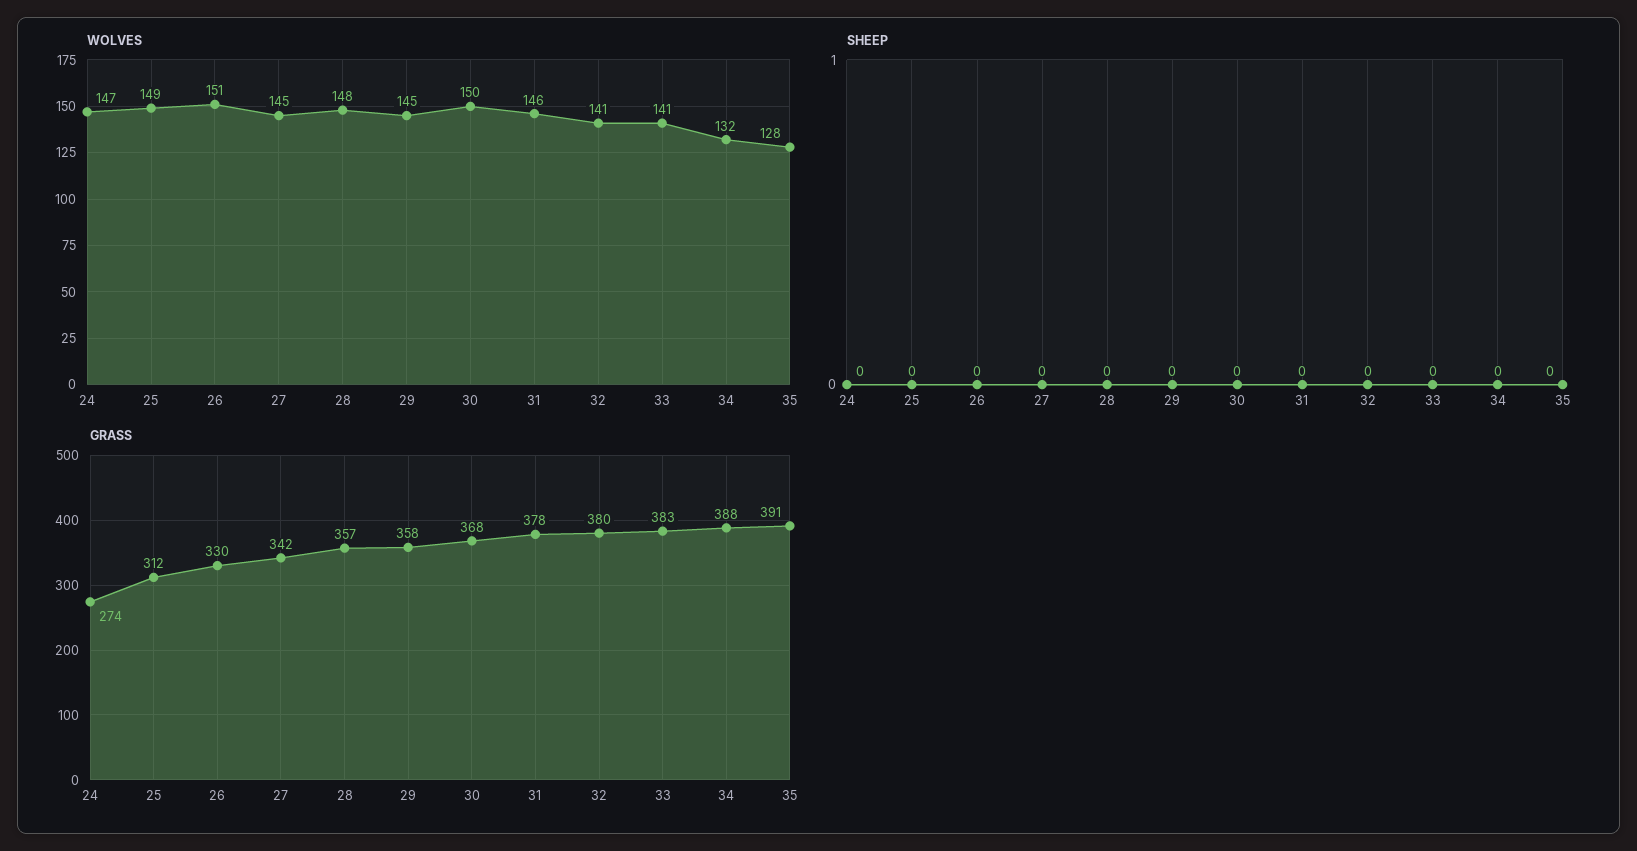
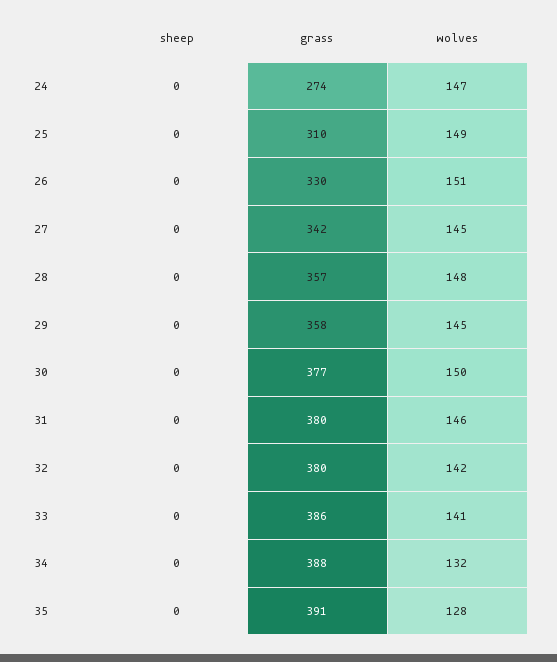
  {
    "WOLVES": {
      "24": 147,
      "25": 149,
      "26": 151,
      "27": 145,
      "28": 148,
      "29": 145,
      "30": 150,
      "31": 146,
-     "32": 141,
+     "32": 142,
      "33": 141,
      "34": 132,
      "35": 128
    },
    "SHEEP": {
      "24": 0,
      "25": 0,
      "26": 0,
      "27": 0,
      "28": 0,
      "29": 0,
      "30": 0,
      "31": 0,
      "32": 0,
      "33": 0,
      "34": 0,
      "35": 0
    },
    "GRASS": {
      "24": 274,
-     "25": 312,
+     "25": 310,
      "26": 330,
      "27": 342,
      "28": 357,
      "29": 358,
-     "30": 368,
+     "30": 377,
-     "31": 378,
+     "31": 380,
      "32": 380,
-     "33": 383,
+     "33": 386,
      "34": 388,
      "35": 391
    }
  }

